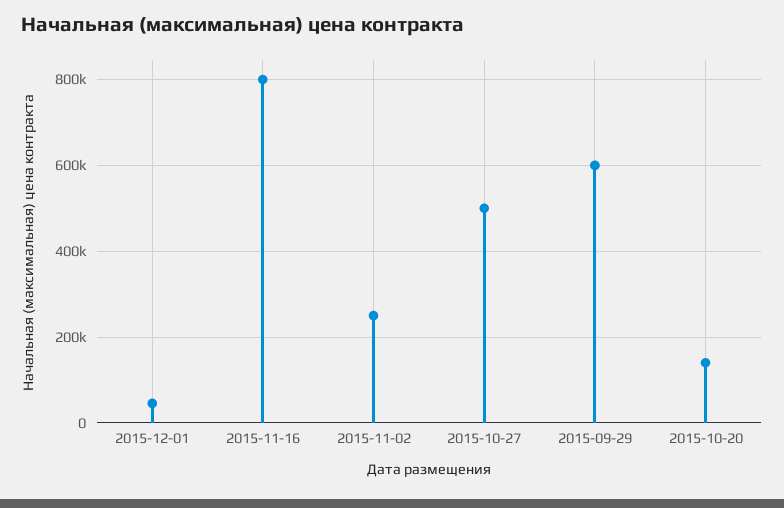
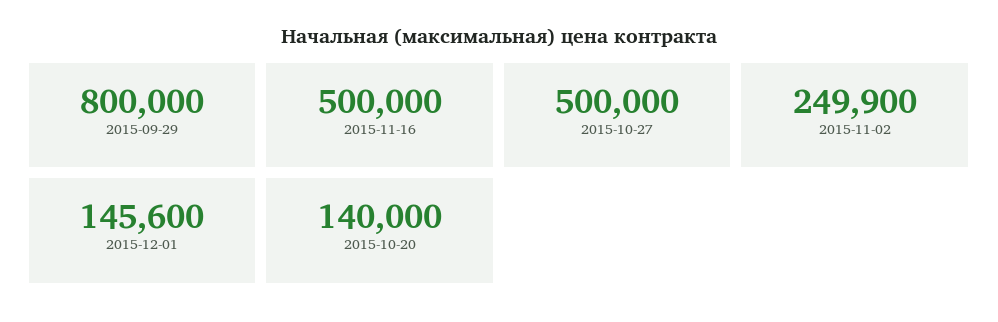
  {
-   "2015-12-01": 40000,
+   "2015-12-01": 145600,
-   "2015-11-16": 800000,
+   "2015-11-16": 500000,
    "2015-11-02": 249900,
    "2015-10-27": 500000,
-   "2015-09-29": 600000,
+   "2015-09-29": 800000,
    "2015-10-20": 140000
  }

